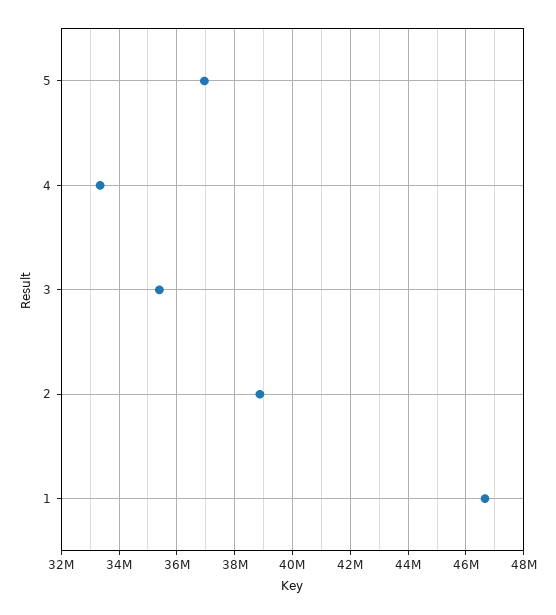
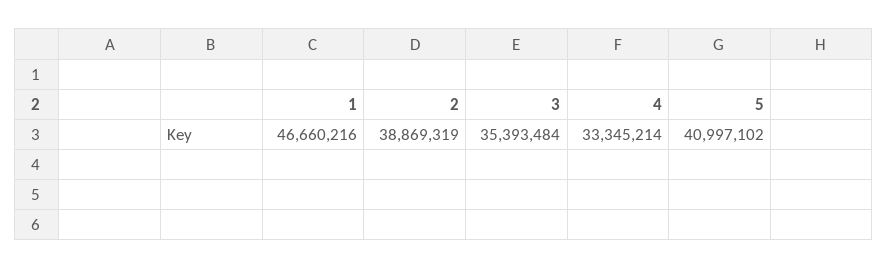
  {
-   "5": 37000000,
+   "5": 40997102,
    "4": 33345214,
    "3": 35393484,
    "2": 38869319,
    "1": 46660216
  }

